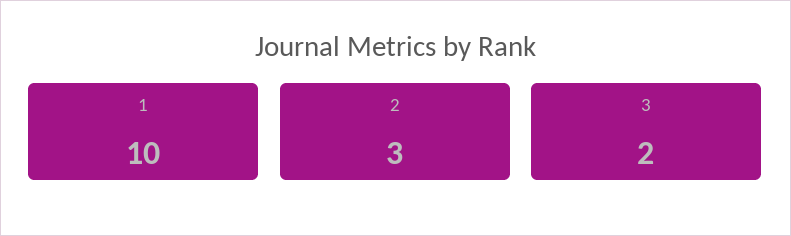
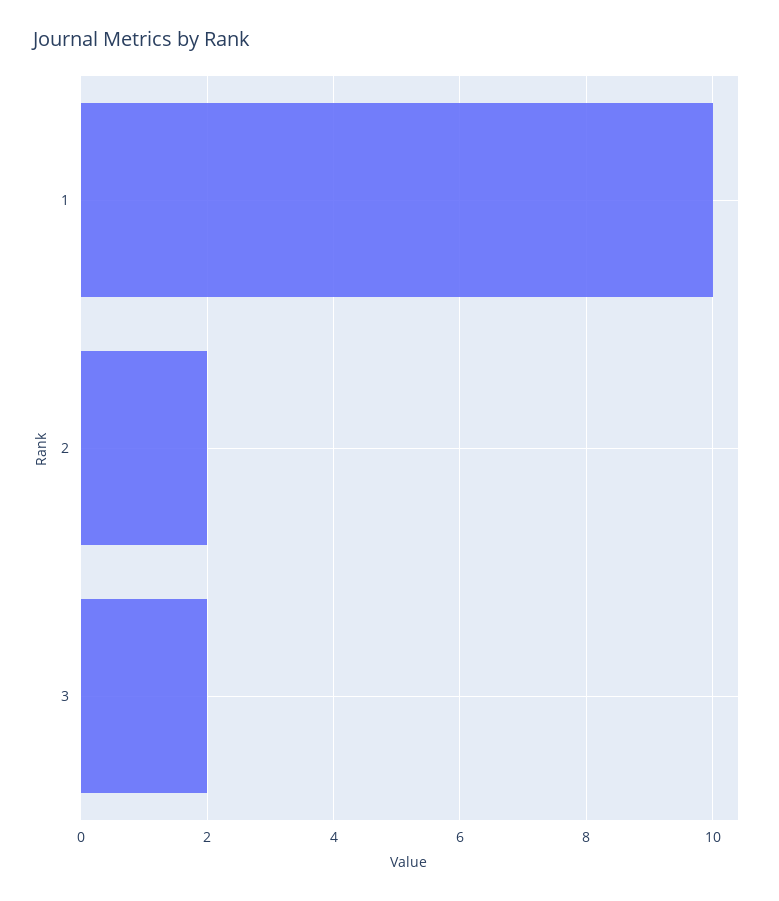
  {
    "1": 10,
-   "2": 3,
+   "2": 2,
    "3": 2
  }

